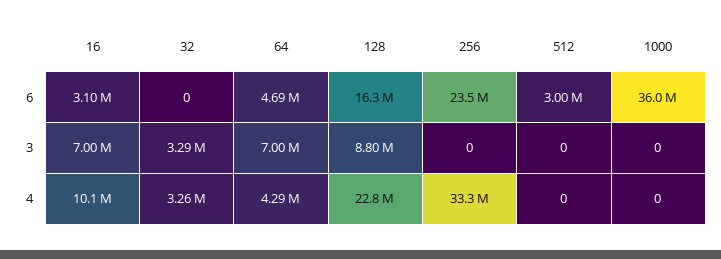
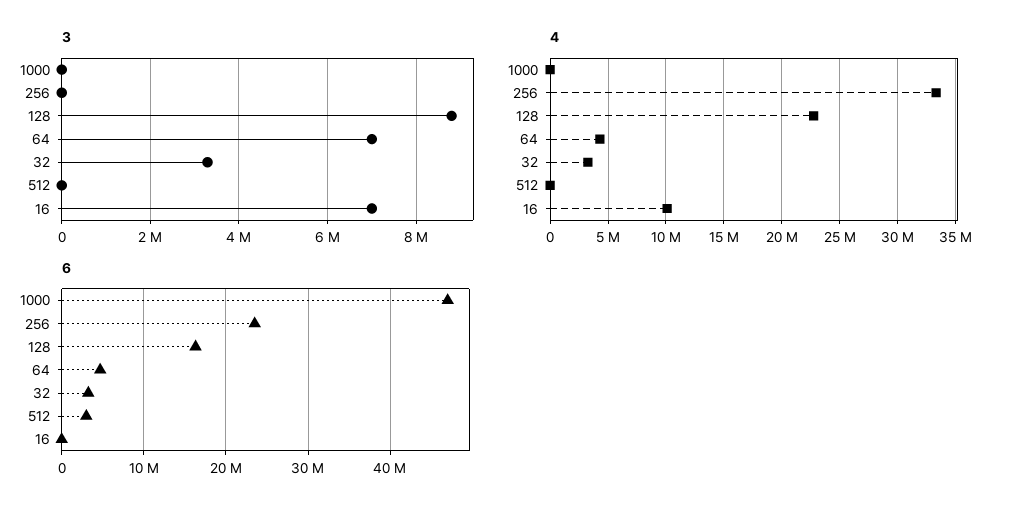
  {
    "6": {
-     "16": 3100000,
+     "16": 0,
-     "32": 0,
+     "32": 3000000,
      "64": 4690000,
      "128": 16300000,
      "256": 23500000,
      "512": 3000000,
-     "1000": 36000000
+     "1000": 47000000
    },
    "3": {
      "16": 7000000,
      "32": 3290000,
      "64": 7000000,
      "128": 8800000,
      "256": 0,
      "512": 0,
      "1000": 0
    },
    "4": {
      "16": 10100000,
      "32": 3260000,
      "64": 4290000,
      "128": 22800000,
      "256": 33300000,
      "512": 0,
      "1000": 0
    }
  }

